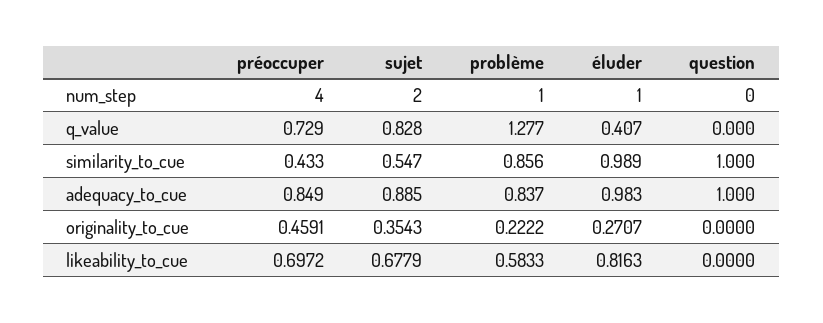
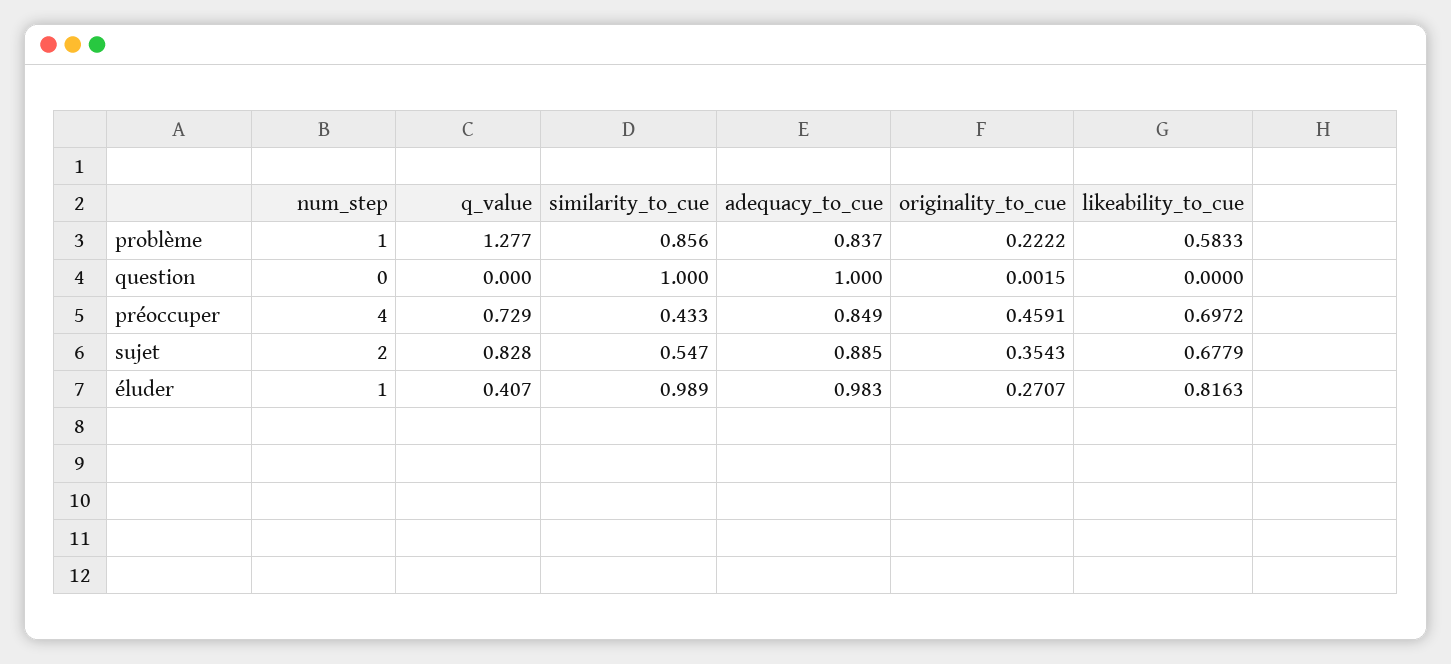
  {
    "préoccuper": {
      "num_step": 4,
      "q_value": 0.729,
      "similarity_to_cue": 0.433,
      "adequacy_to_cue": 0.849,
      "originality_to_cue": 0.4591,
      "likeability_to_cue": 0.6972
    },
    "sujet": {
      "num_step": 2,
      "q_value": 0.828,
      "similarity_to_cue": 0.547,
      "adequacy_to_cue": 0.885,
      "originality_to_cue": 0.3543,
      "likeability_to_cue": 0.6779
    },
    "problème": {
      "num_step": 1,
      "q_value": 1.277,
      "similarity_to_cue": 0.856,
      "adequacy_to_cue": 0.837,
      "originality_to_cue": 0.2222,
      "likeability_to_cue": 0.5833
    },
    "éluder": {
      "num_step": 1,
      "q_value": 0.407,
      "similarity_to_cue": 0.989,
      "adequacy_to_cue": 0.983,
      "originality_to_cue": 0.2707,
      "likeability_to_cue": 0.8163
    },
    "question": {
      "num_step": 0,
      "q_value": 0,
      "similarity_to_cue": 1,
      "adequacy_to_cue": 1,
-     "originality_to_cue": 0,
+     "originality_to_cue": 0.0015,
      "likeability_to_cue": 0
    }
  }

